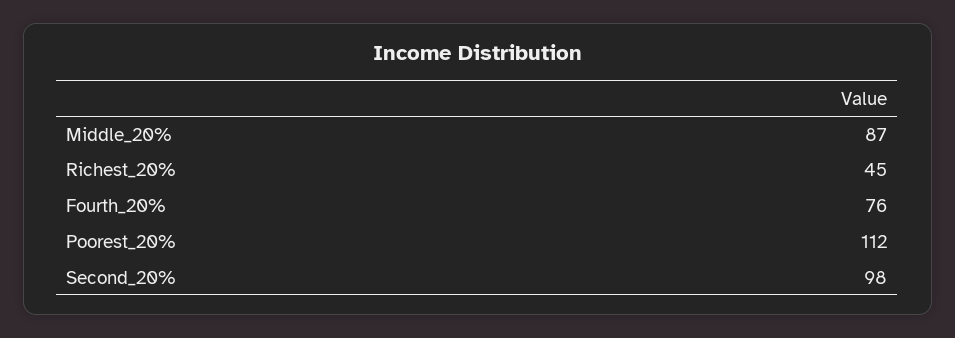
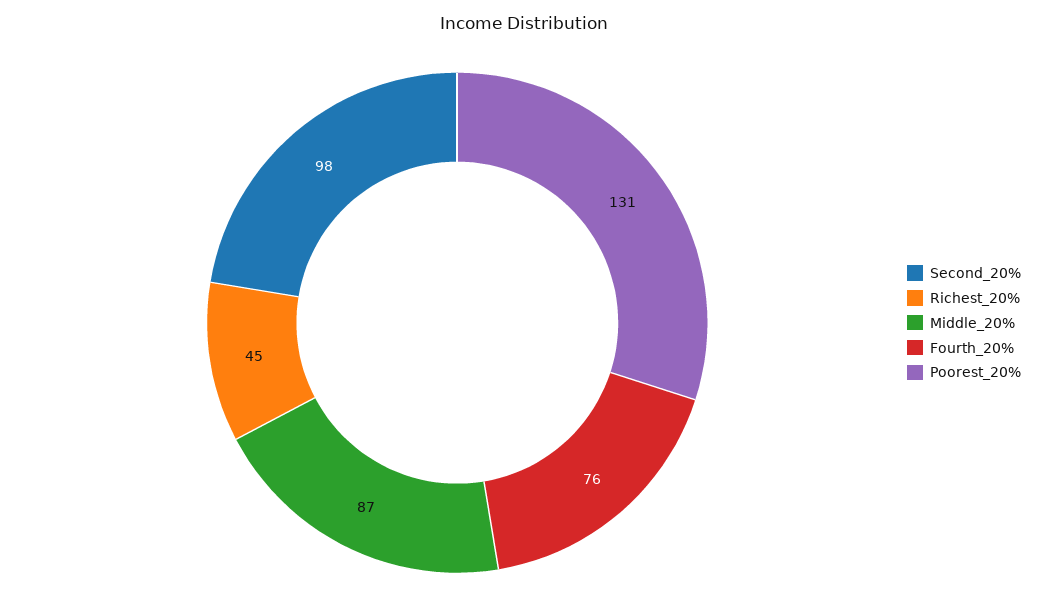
  {
    "Middle_20%": 87,
    "Richest_20%": 45,
    "Fourth_20%": 76,
-   "Poorest_20%": 112,
+   "Poorest_20%": 131,
    "Second_20%": 98
  }

